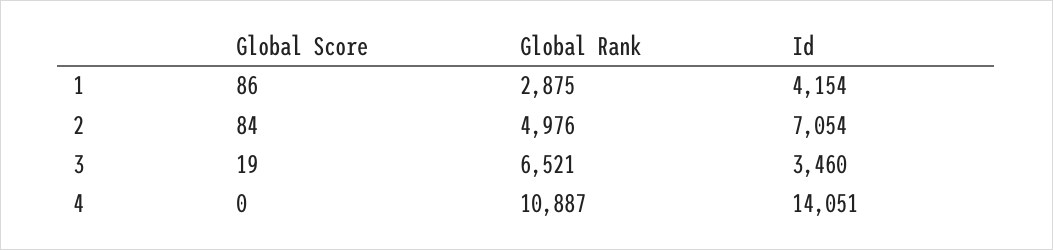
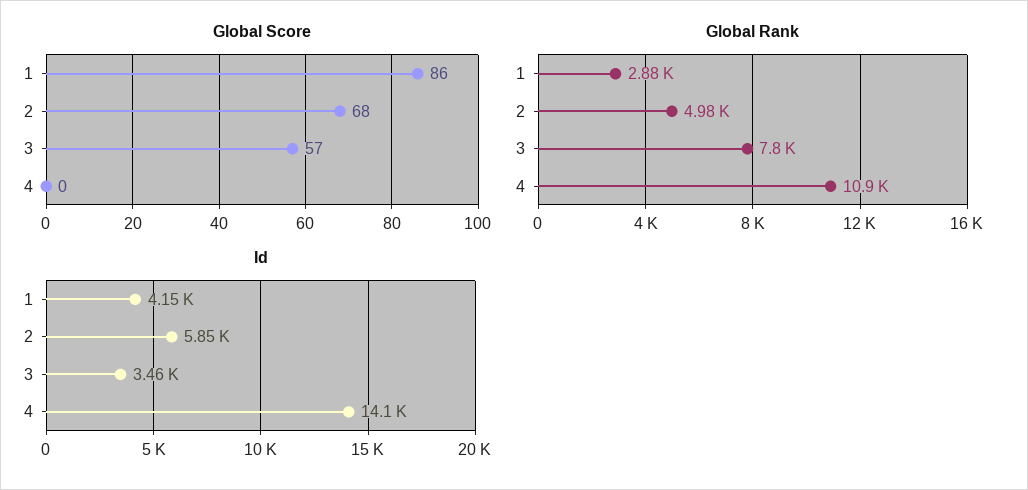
  {
    "Global Score": {
      "1": 86,
-     "2": 84,
+     "2": 68,
-     "3": 19,
+     "3": 57,
      "4": 0
    },
    "Global Rank": {
      "1": 2875,
      "2": 4976,
-     "3": 6521,
+     "3": 7800,
      "4": 10887
    },
    "Id": {
      "1": 4154,
-     "2": 7054,
+     "2": 5850,
      "3": 3460,
      "4": 14051
    }
  }

